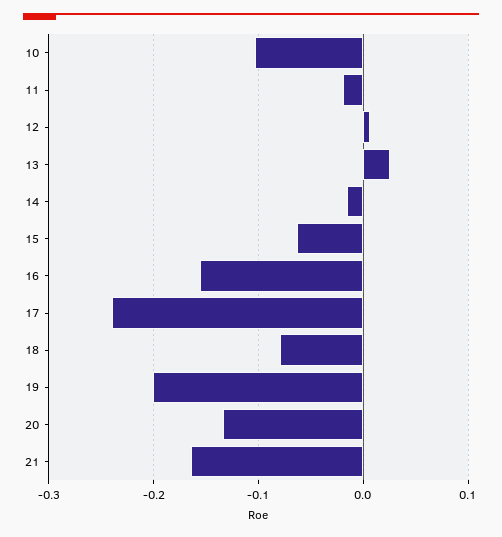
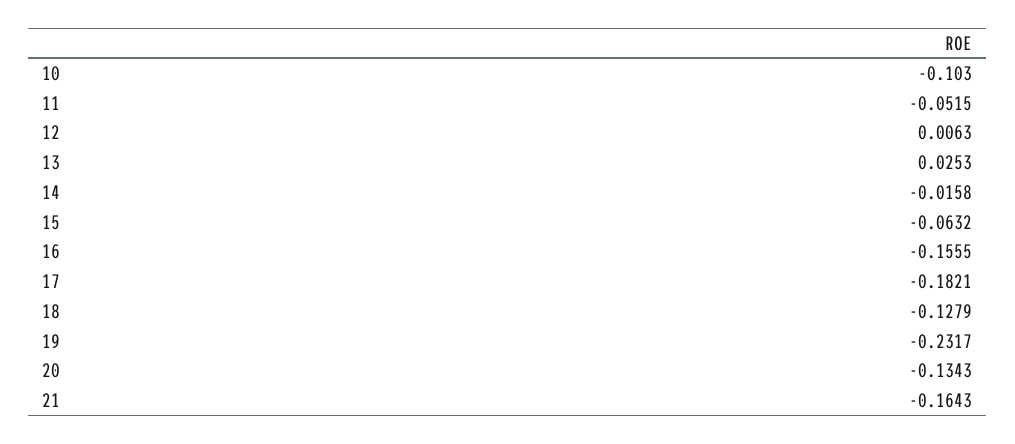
  {
    "10": -0.103,
-   "11": -0.02,
+   "11": -0.0515,
    "12": 0.0063,
    "13": 0.0253,
    "14": -0.0158,
    "15": -0.0632,
    "16": -0.1555,
-   "17": -0.24,
+   "17": -0.1821,
-   "18": -0.08,
+   "18": -0.1279,
-   "19": -0.2,
+   "19": -0.2317,
    "20": -0.1343,
    "21": -0.1643
  }

